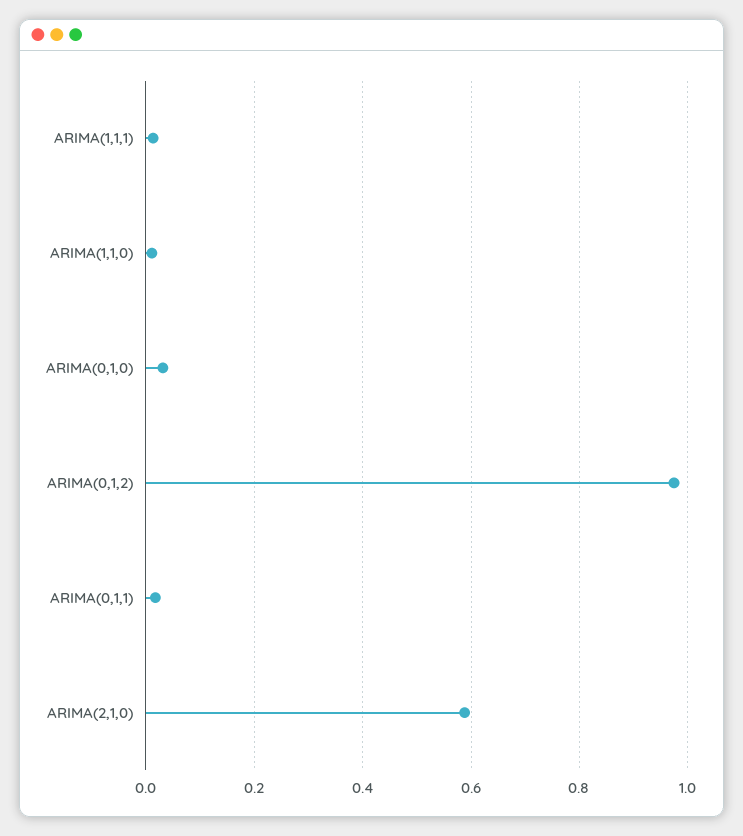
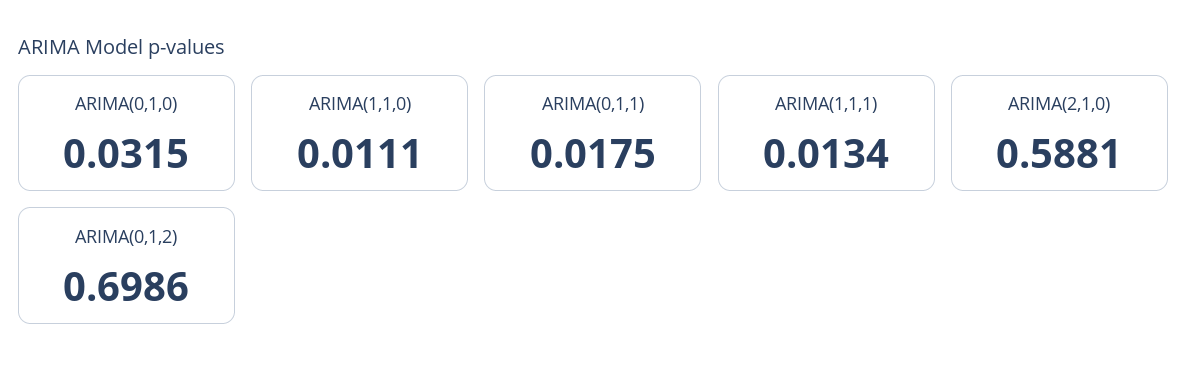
  {
    "ARIMA(1,1,1)": 0.0134,
    "ARIMA(1,1,0)": 0.0111,
    "ARIMA(0,1,0)": 0.0315,
-   "ARIMA(0,1,2)": 0.98,
+   "ARIMA(0,1,2)": 0.6986,
    "ARIMA(0,1,1)": 0.0175,
    "ARIMA(2,1,0)": 0.5881
  }

